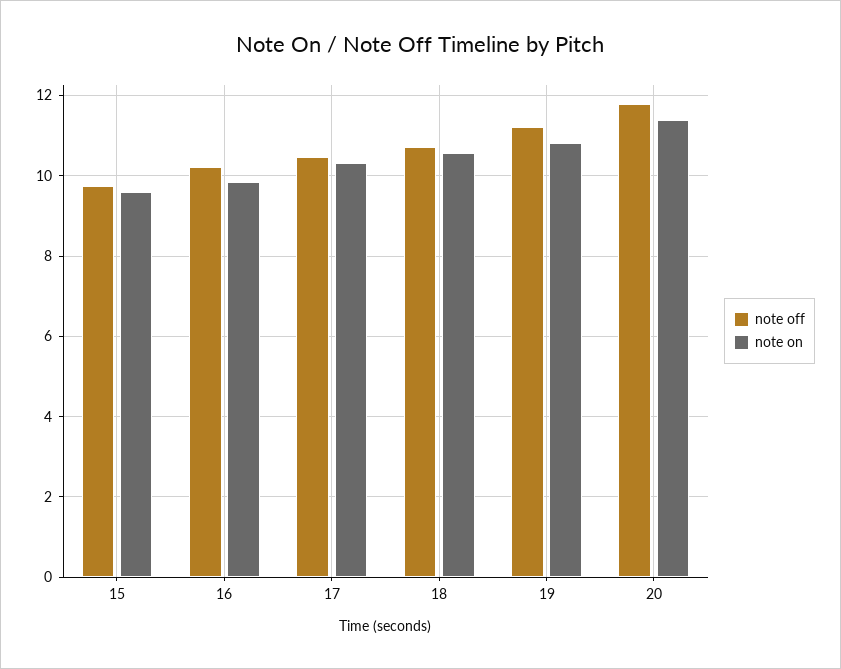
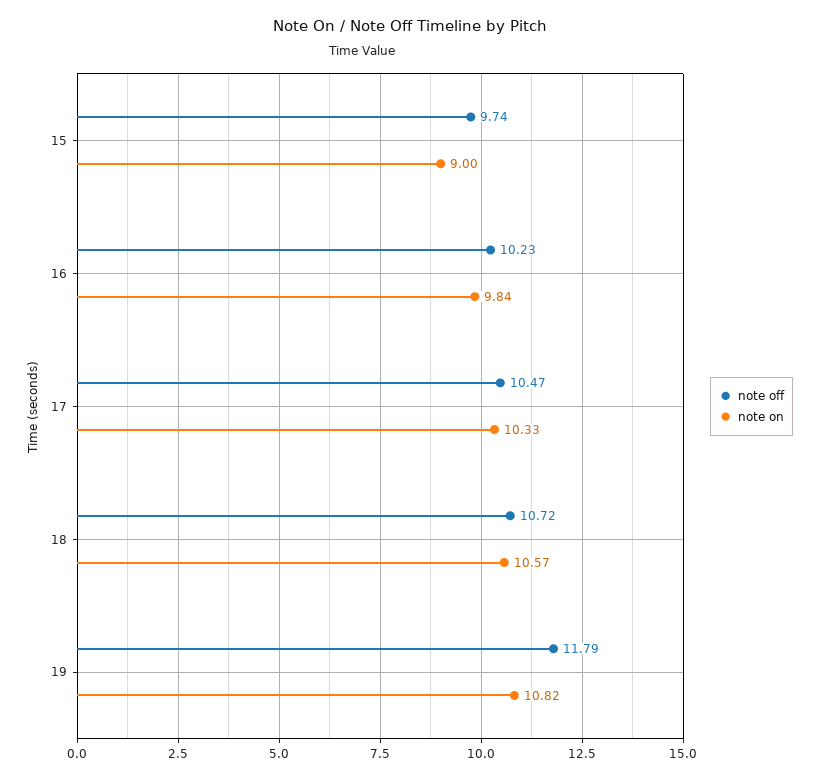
  {
    "note off": {
      "15": 9.74,
      "16": 10.23,
      "17": 10.47,
      "18": 10.72,
-     "19": 11.2,
+     "19": 11.79
-     "20": 11.8
    },
    "note on": {
-     "15": 9.6,
+     "15": 9,
      "16": 9.84,
      "17": 10.33,
      "18": 10.57,
-     "19": 10.82,
+     "19": 10.82
-     "20": 11.4
    }
  }

